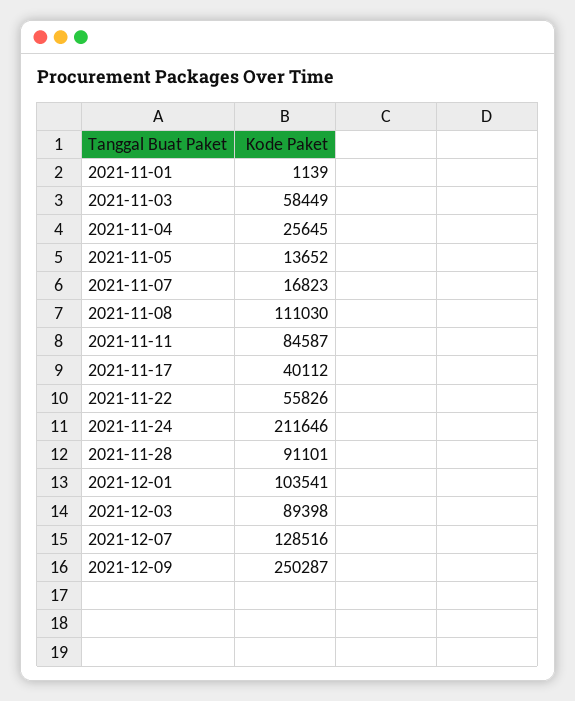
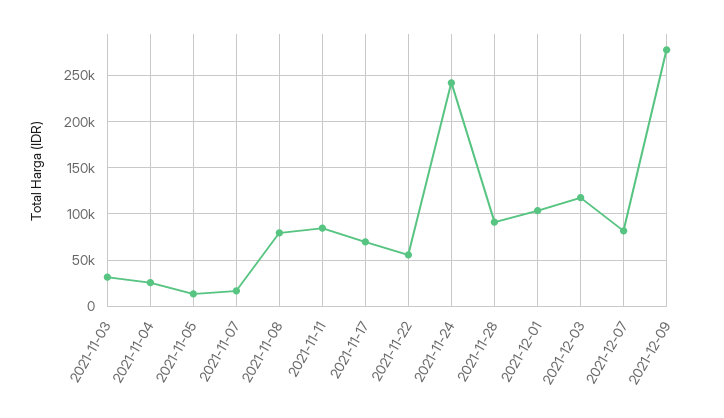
  {
-   "2021-11-01": 1139,
-   "2021-11-03": 58449,
+   "2021-11-03": 30000,
    "2021-11-04": 25645,
    "2021-11-05": 13652,
    "2021-11-07": 16823,
-   "2021-11-08": 111030,
+   "2021-11-08": 80000,
    "2021-11-11": 84587,
-   "2021-11-17": 40112,
+   "2021-11-17": 70000,
    "2021-11-22": 55826,
-   "2021-11-24": 211646,
+   "2021-11-24": 240000,
    "2021-11-28": 91101,
    "2021-12-01": 103541,
-   "2021-12-03": 89398,
+   "2021-12-03": 120000,
-   "2021-12-07": 128516,
+   "2021-12-07": 80000,
-   "2021-12-09": 250287
+   "2021-12-09": 280000
  }

